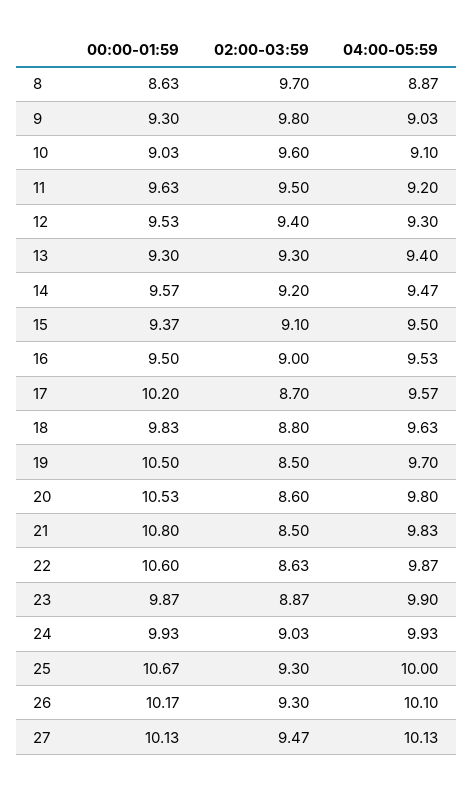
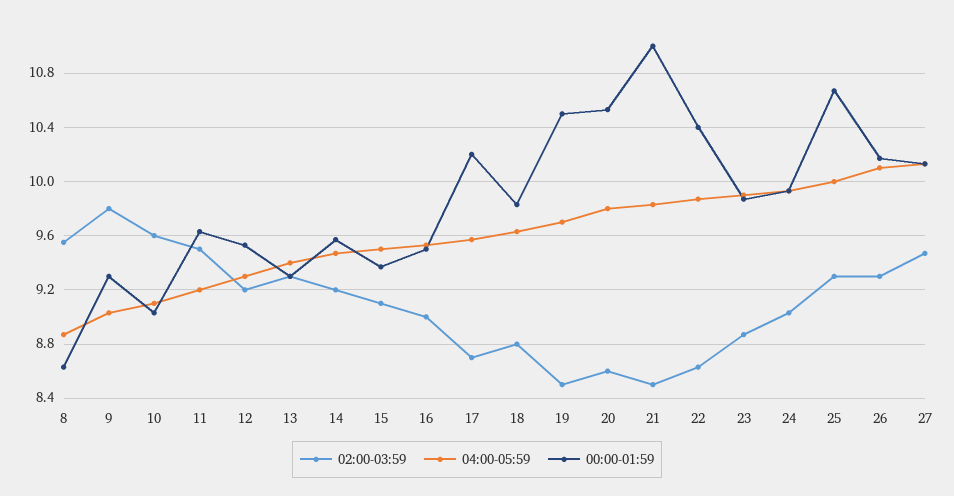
  {
    "00:00-01:59": {
      "8": 8.63,
      "9": 9.3,
      "10": 9.03,
      "11": 9.63,
      "12": 9.53,
      "13": 9.3,
      "14": 9.57,
      "15": 9.37,
      "16": 9.5,
      "17": 10.2,
      "18": 9.83,
      "19": 10.5,
      "20": 10.53,
-     "21": 10.8,
+     "21": 11,
-     "22": 10.6,
+     "22": 10.4,
      "23": 9.87,
      "24": 9.93,
      "25": 10.67,
      "26": 10.17,
      "27": 10.13
    },
    "02:00-03:59": {
-     "8": 9.7,
+     "8": 9.55,
      "9": 9.8,
      "10": 9.6,
      "11": 9.5,
-     "12": 9.4,
+     "12": 9.2,
      "13": 9.3,
      "14": 9.2,
      "15": 9.1,
      "16": 9,
      "17": 8.7,
      "18": 8.8,
      "19": 8.5,
      "20": 8.6,
      "21": 8.5,
      "22": 8.63,
      "23": 8.87,
      "24": 9.03,
      "25": 9.3,
      "26": 9.3,
      "27": 9.47
    },
    "04:00-05:59": {
      "8": 8.87,
      "9": 9.03,
      "10": 9.1,
      "11": 9.2,
      "12": 9.3,
      "13": 9.4,
      "14": 9.47,
      "15": 9.5,
      "16": 9.53,
      "17": 9.57,
      "18": 9.63,
      "19": 9.7,
      "20": 9.8,
      "21": 9.83,
      "22": 9.87,
      "23": 9.9,
      "24": 9.93,
      "25": 10,
      "26": 10.1,
      "27": 10.13
    }
  }

